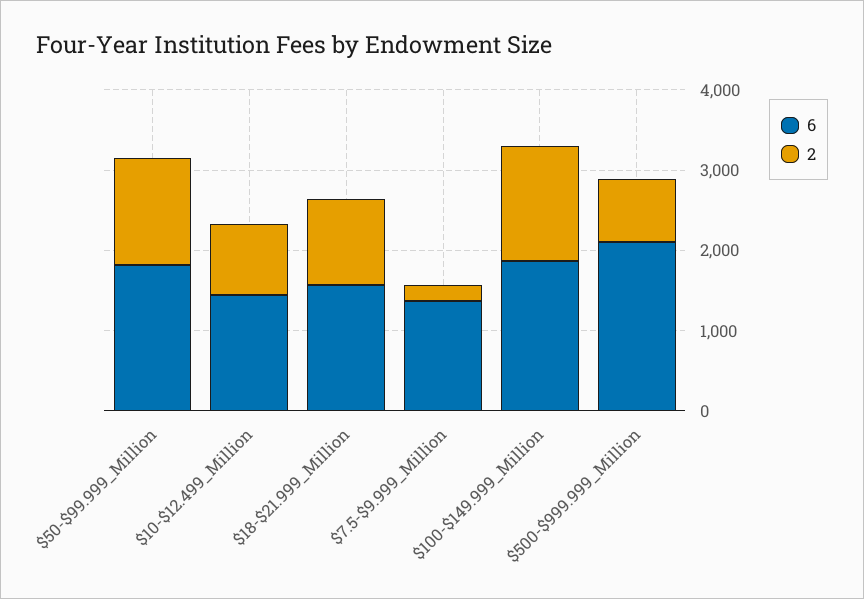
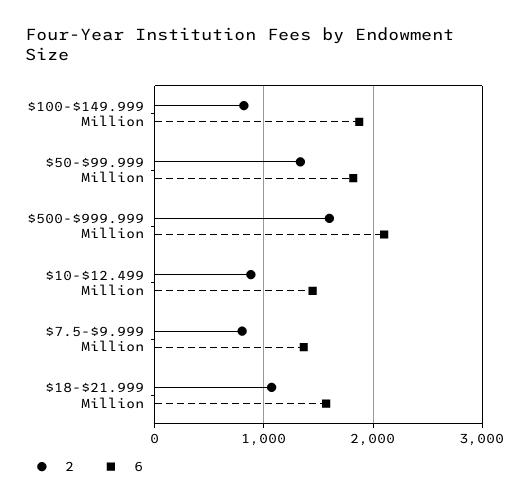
  {
    "6": {
      "$50-$99.999_Million": 1800,
      "$10-$12.499_Million": 1400,
      "$18-$21.999_Million": 1600,
      "$7.5-$9.999_Million": 1400,
      "$100-$149.999_Million": 1900,
      "$500-$999.999_Million": 2100
    },
    "2": {
      "$50-$99.999_Million": 1300,
      "$10-$12.499_Million": 900,
      "$18-$21.999_Million": 1100,
-     "$7.5-$9.999_Million": 200,
+     "$7.5-$9.999_Million": 800,
-     "$100-$149.999_Million": 1400,
+     "$100-$149.999_Million": 800,
-     "$500-$999.999_Million": 800
+     "$500-$999.999_Million": 1600
    }
  }

